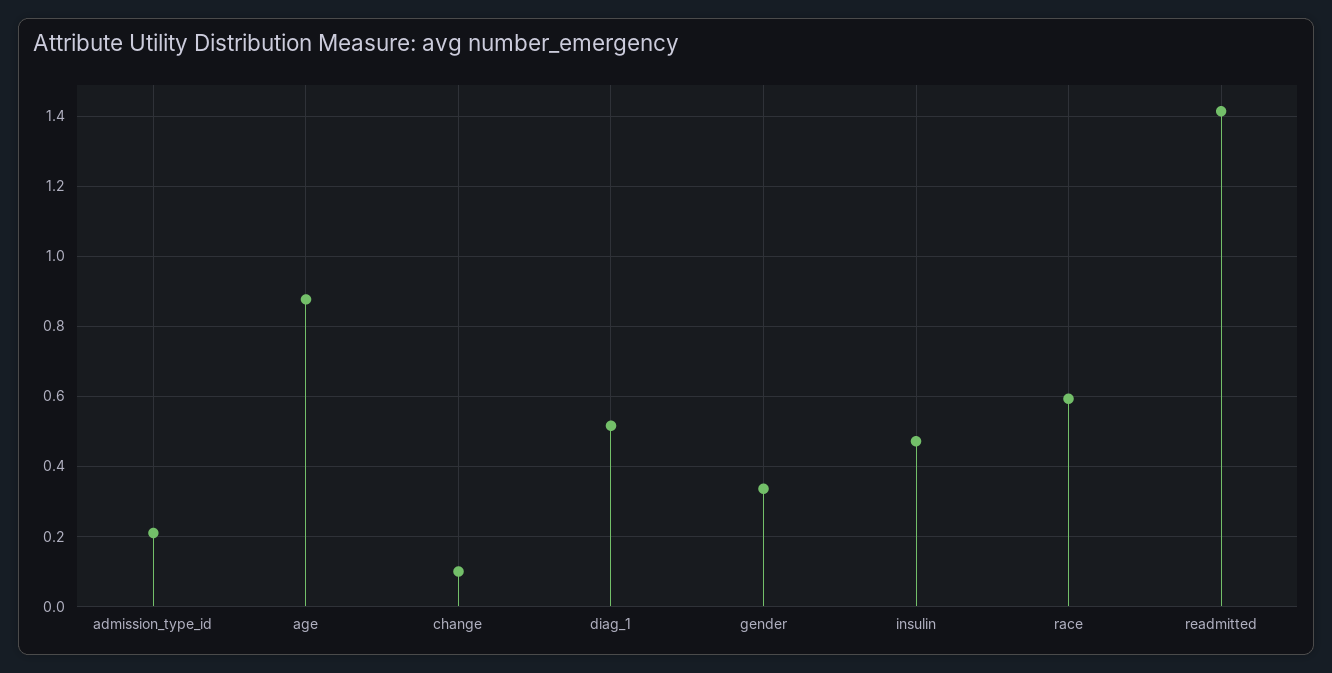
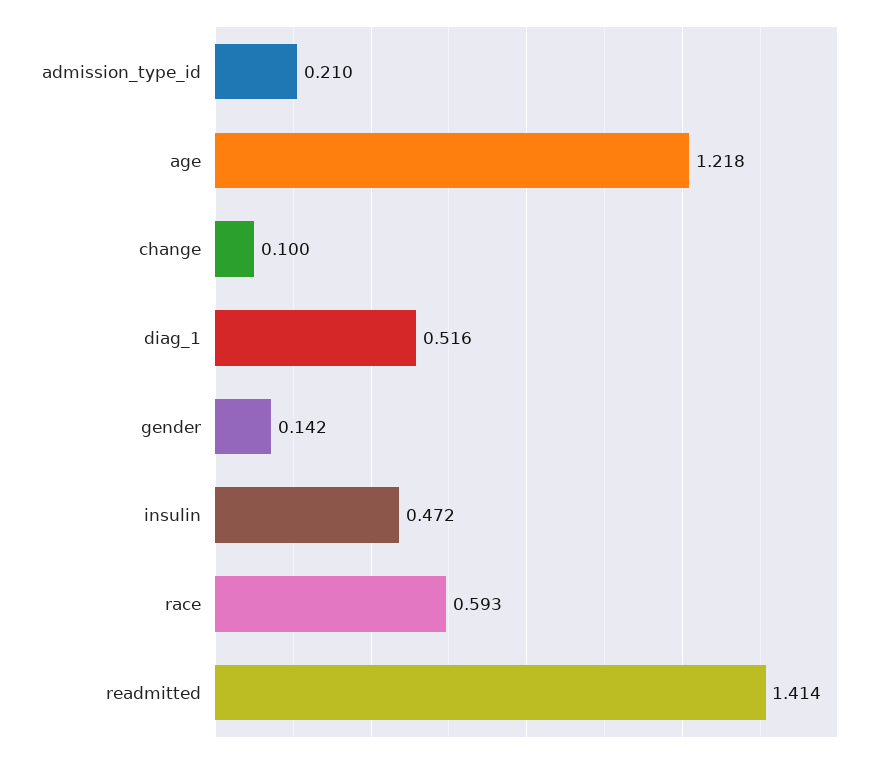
  {
    "admission_type_id": 0.21,
-   "age": 0.88,
+   "age": 1.218,
    "change": 0.1,
    "diag_1": 0.516,
-   "gender": 0.34,
+   "gender": 0.142,
    "insulin": 0.472,
    "race": 0.593,
    "readmitted": 1.414
  }

